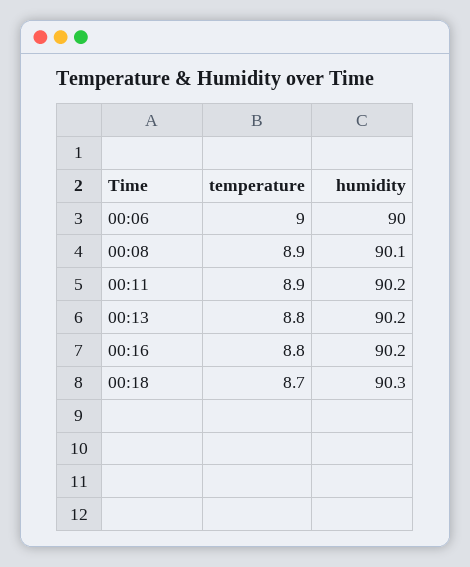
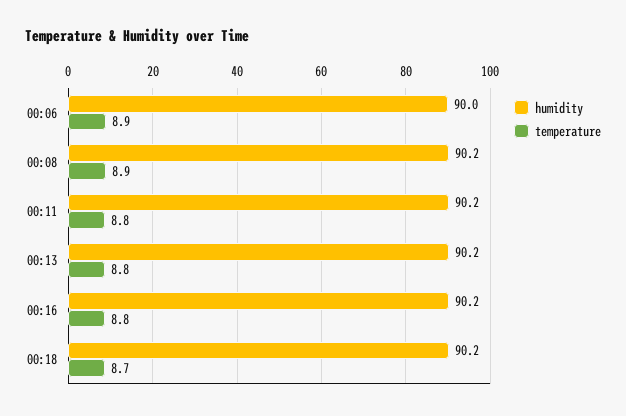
  {
    "temperature": {
-     "00:06": 9,
+     "00:06": 8.9,
      "00:08": 8.9,
-     "00:11": 8.9,
+     "00:11": 8.8,
      "00:13": 8.8,
      "00:16": 8.8,
      "00:18": 8.7
    },
    "humidity": {
      "00:06": 90,
-     "00:08": 90.1,
+     "00:08": 90.2,
      "00:11": 90.2,
      "00:13": 90.2,
      "00:16": 90.2,
-     "00:18": 90.3
+     "00:18": 90.2
    }
  }

